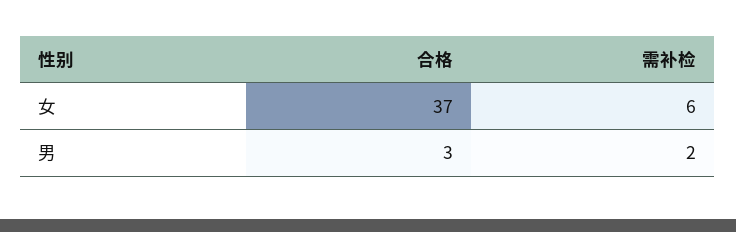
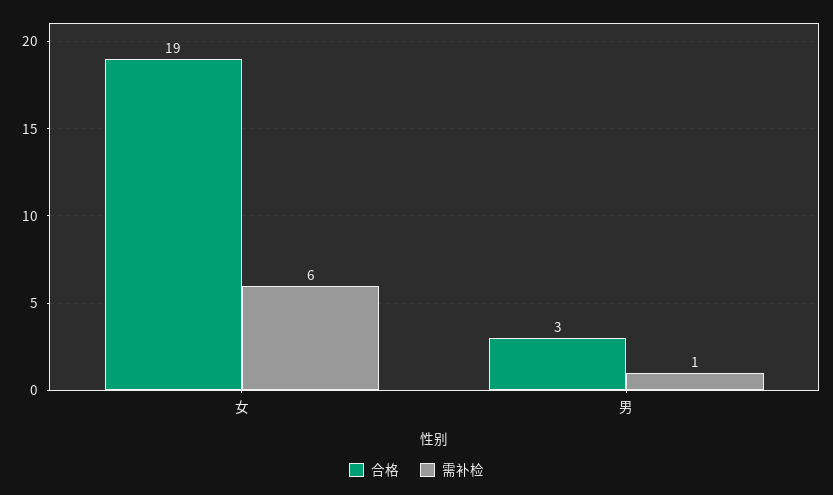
  {
    "合格": {
-     "女": 37,
+     "女": 19,
      "男": 3
    },
    "需补检": {
      "女": 6,
-     "男": 2
+     "男": 1
    }
  }

